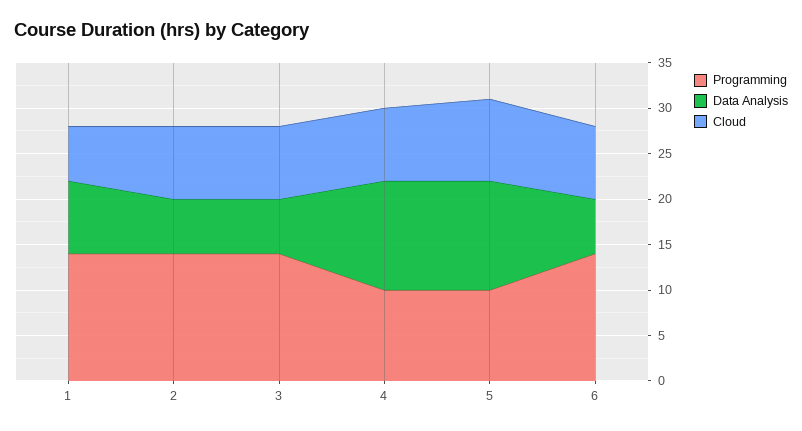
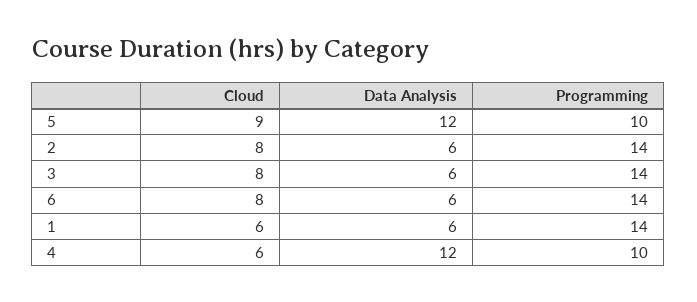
  {
    "Programming": {
      "1": 14,
      "2": 14,
      "3": 14,
      "4": 10,
      "5": 10,
      "6": 14
    },
    "Data Analysis": {
-     "1": 8,
+     "1": 6,
      "2": 6,
      "3": 6,
      "4": 12,
      "5": 12,
      "6": 6
    },
    "Cloud": {
      "1": 6,
      "2": 8,
      "3": 8,
-     "4": 8,
+     "4": 6,
      "5": 9,
      "6": 8
    }
  }

